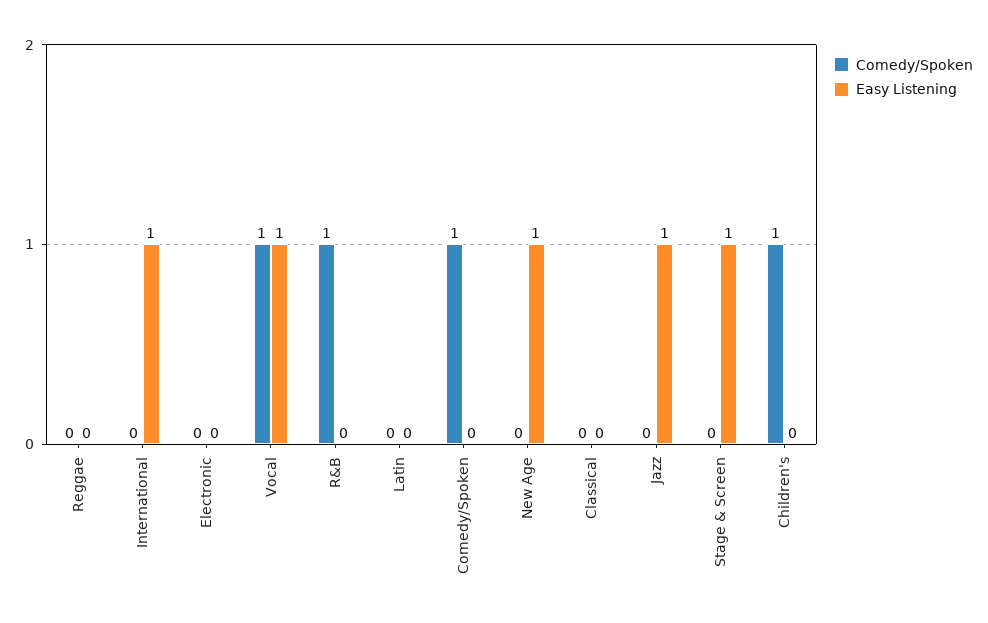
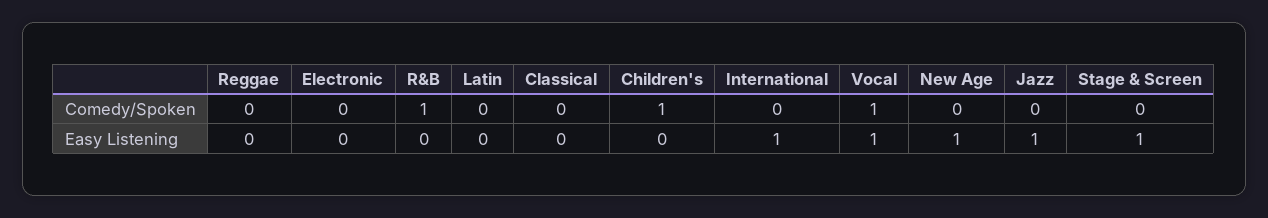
  {
    "Comedy/Spoken": {
      "Reggae": 0,
      "International": 0,
      "Electronic": 0,
      "Vocal": 1,
      "R&B": 1,
      "Latin": 0,
-     "Comedy/Spoken": 1,
      "New Age": 0,
      "Classical": 0,
      "Jazz": 0,
      "Stage & Screen": 0,
      "Children's": 1
    },
    "Easy Listening": {
      "Reggae": 0,
      "International": 1,
      "Electronic": 0,
      "Vocal": 1,
      "R&B": 0,
      "Latin": 0,
-     "Comedy/Spoken": 0,
      "New Age": 1,
      "Classical": 0,
      "Jazz": 1,
      "Stage & Screen": 1,
      "Children's": 0
    }
  }

